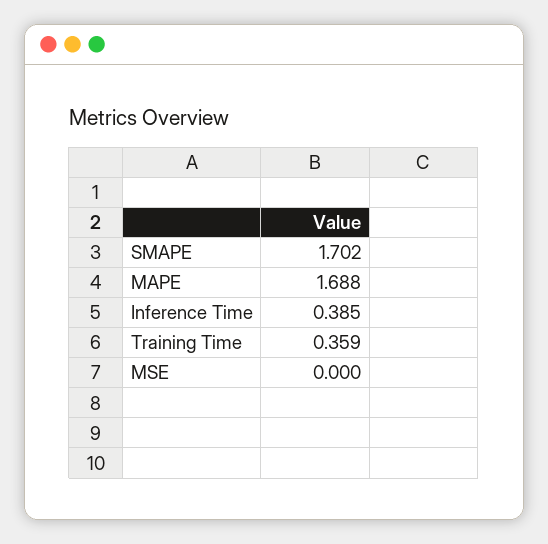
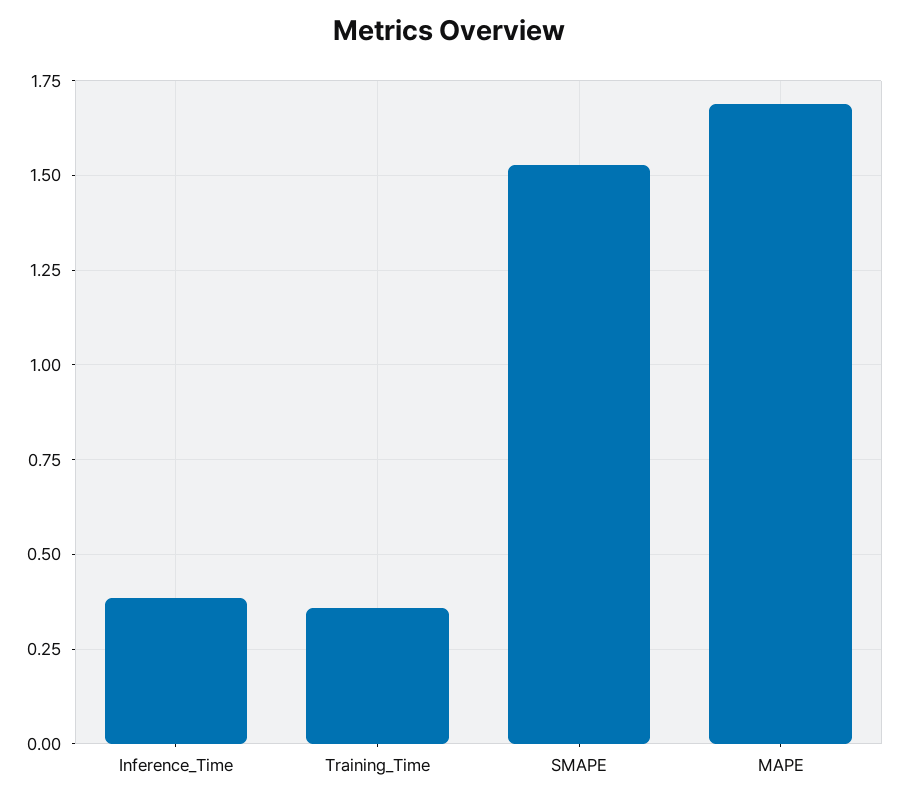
  {
-   "SMAPE": 1.702,
+   "SMAPE": 1.525,
    "MAPE": 1.688,
    "Inference Time": 0.385,
-   "Training Time": 0.359,
+   "Training Time": 0.359
-   "MSE": 0
  }

